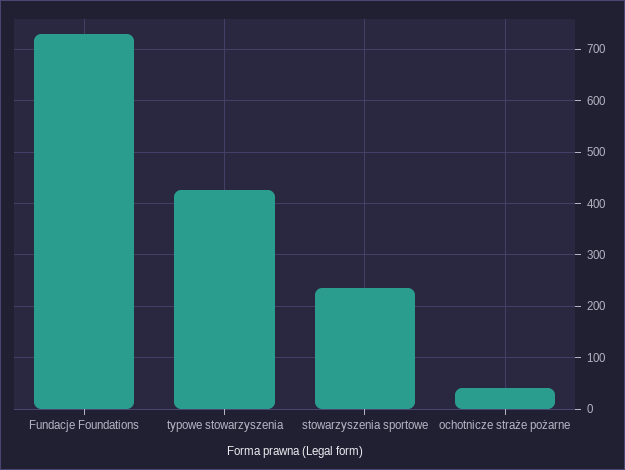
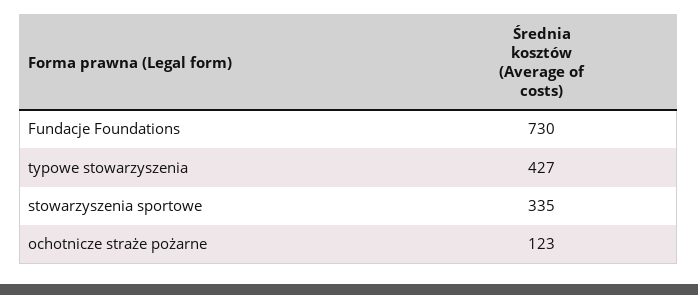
  {
    "Fundacje Foundations": 730,
    "typowe stowarzyszenia": 427,
-   "stowarzyszenia sportowe": 240,
+   "stowarzyszenia sportowe": 335,
-   "ochotnicze straże pożarne": 40
+   "ochotnicze straże pożarne": 123
  }

